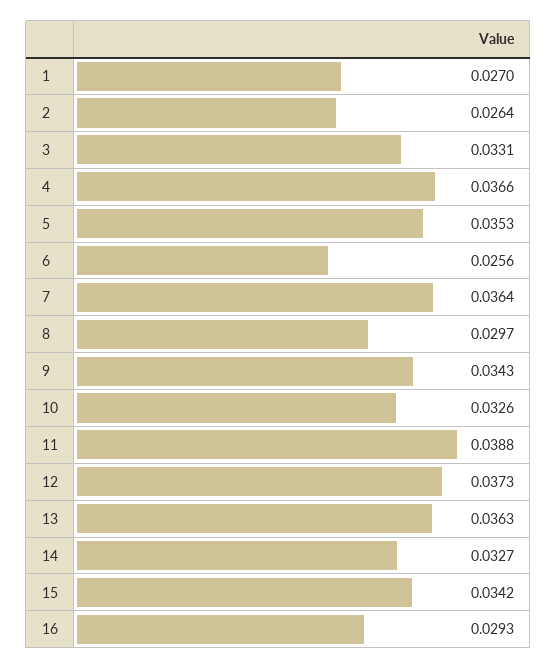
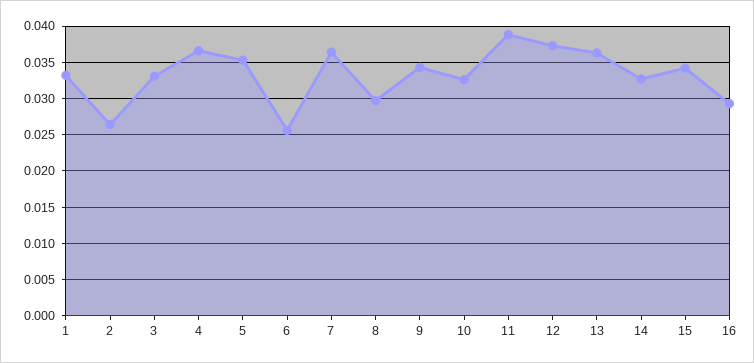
  {
-   "1": 0.027,
+   "1": 0.033,
    "2": 0.0264,
    "3": 0.0331,
    "4": 0.0366,
    "5": 0.0353,
    "6": 0.0256,
    "7": 0.0364,
    "8": 0.0297,
    "9": 0.0343,
    "10": 0.0326,
    "11": 0.0388,
    "12": 0.0373,
    "13": 0.0363,
    "14": 0.0327,
    "15": 0.0342,
    "16": 0.0293
  }

